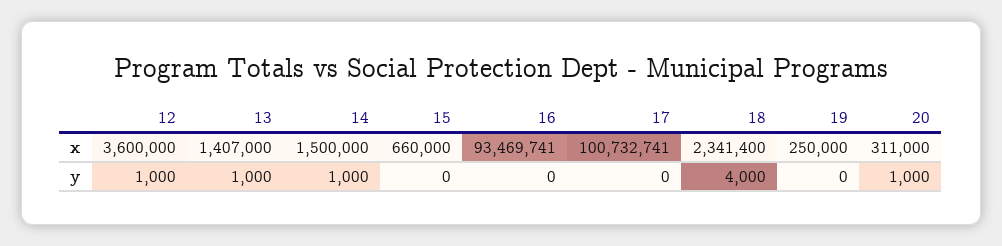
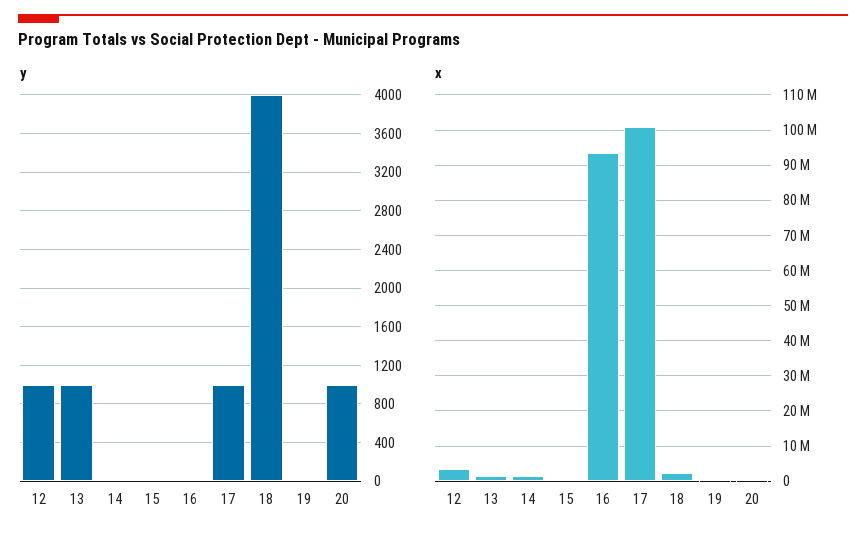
  {
    "x": {
      "12": 3600000,
      "13": 1407000,
      "14": 1500000,
      "15": 660000,
      "16": 93469741,
      "17": 100732741,
      "18": 2341400,
      "19": 250000,
      "20": 311000
    },
    "y": {
      "12": 1000,
      "13": 1000,
-     "14": 1000,
+     "14": 0,
      "15": 0,
      "16": 0,
-     "17": 0,
+     "17": 1000,
      "18": 4000,
      "19": 0,
      "20": 1000
    }
  }

